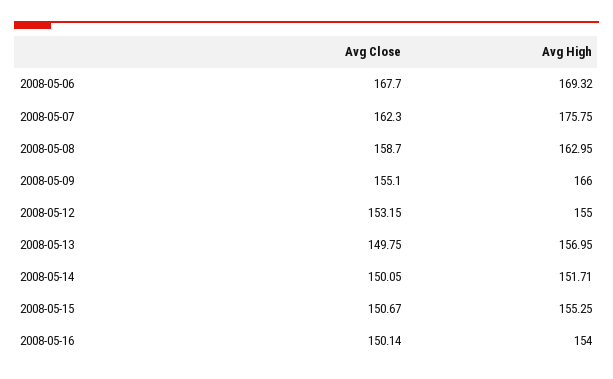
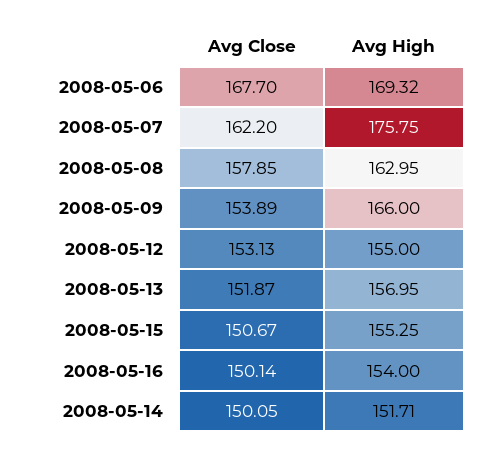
  {
    "Avg Close": {
      "2008-05-06": 167.7,
-     "2008-05-07": 162.3,
+     "2008-05-07": 162.2,
-     "2008-05-08": 158.7,
+     "2008-05-08": 157.85,
-     "2008-05-09": 155.1,
+     "2008-05-09": 153.89,
-     "2008-05-12": 153.15,
+     "2008-05-12": 153.13,
-     "2008-05-13": 149.75,
+     "2008-05-13": 151.87,
      "2008-05-14": 150.05,
      "2008-05-15": 150.67,
      "2008-05-16": 150.14
    },
    "Avg High": {
      "2008-05-06": 169.32,
      "2008-05-07": 175.75,
      "2008-05-08": 162.95,
      "2008-05-09": 166,
      "2008-05-12": 155,
      "2008-05-13": 156.95,
      "2008-05-14": 151.71,
      "2008-05-15": 155.25,
      "2008-05-16": 154
    }
  }

